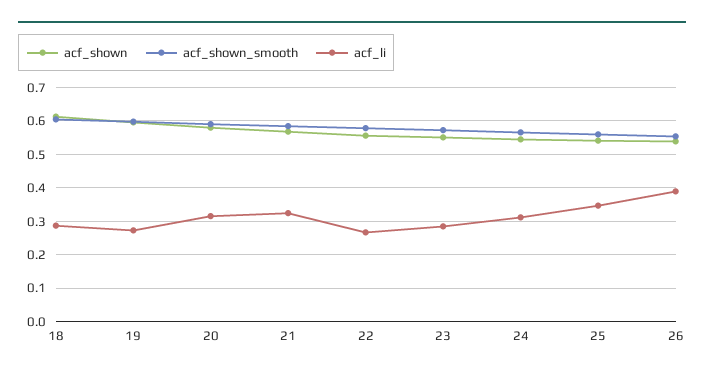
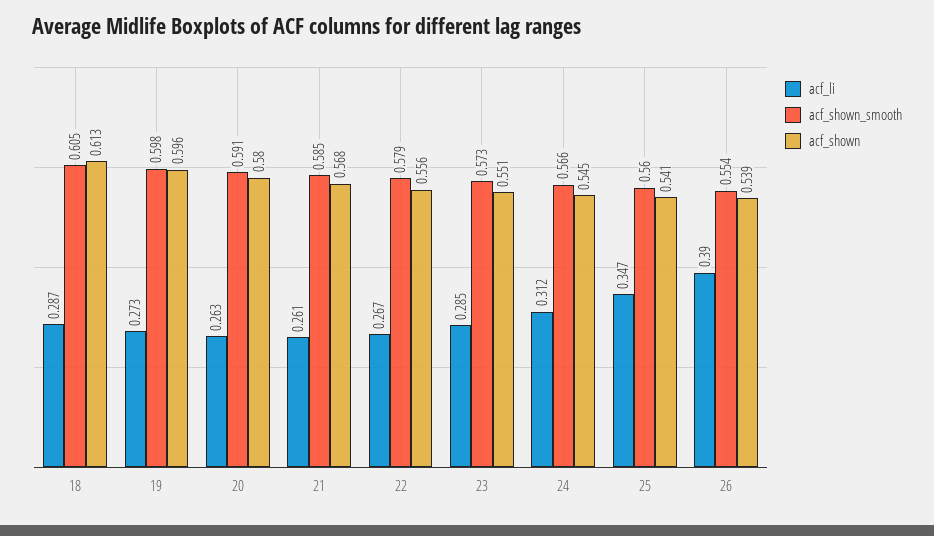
  {
    "acf_shown": {
      "18": 0.613,
      "19": 0.596,
      "20": 0.58,
      "21": 0.568,
      "22": 0.556,
      "23": 0.551,
      "24": 0.545,
      "25": 0.541,
      "26": 0.539
    },
    "acf_shown_smooth": {
      "18": 0.605,
      "19": 0.598,
      "20": 0.591,
      "21": 0.585,
      "22": 0.579,
      "23": 0.573,
      "24": 0.566,
      "25": 0.56,
      "26": 0.554
    },
    "acf_li": {
      "18": 0.287,
      "19": 0.273,
-     "20": 0.32,
+     "20": 0.263,
-     "21": 0.32,
+     "21": 0.261,
      "22": 0.267,
      "23": 0.285,
      "24": 0.312,
      "25": 0.347,
      "26": 0.39
    }
  }

